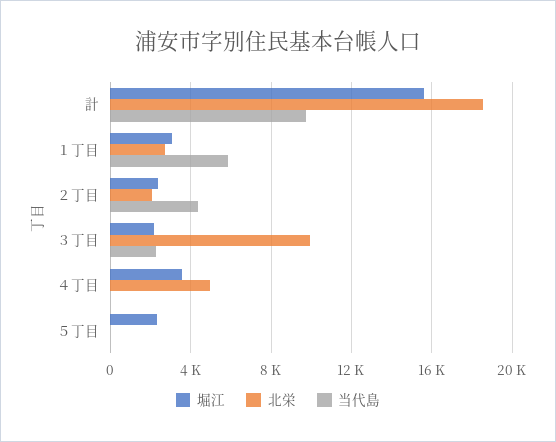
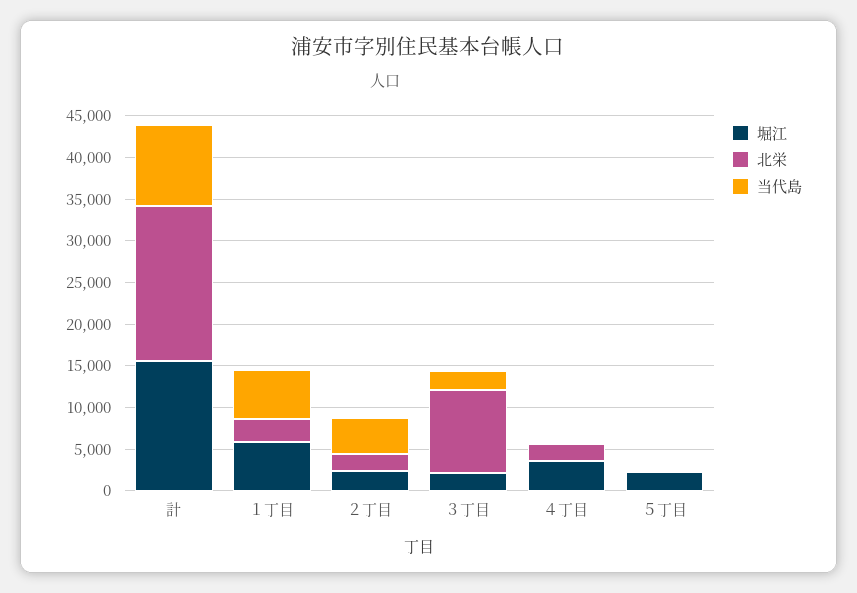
  {
    "堀江": {
      "計": 15500,
-     "１丁目": 3000,
+     "１丁目": 6000,
      "２丁目": 2500,
      "３丁目": 2000,
      "４丁目": 3500,
      "５丁目": 2500
    },
    "北栄": {
      "計": 18500,
      "１丁目": 2500,
      "２丁目": 2000,
      "３丁目": 10000,
-     "４丁目": 5000,
+     "４丁目": 2000,
      "５丁目": 0
    },
    "当代島": {
      "計": 9500,
      "１丁目": 6000,
      "２丁目": 4500,
      "３丁目": 2500,
      "４丁目": 0,
      "５丁目": 0
    }
  }

